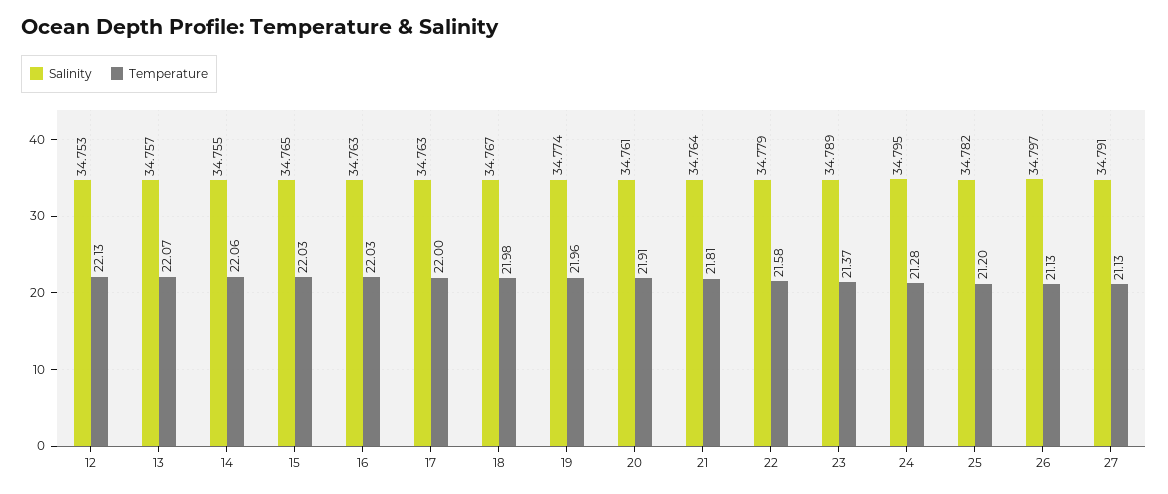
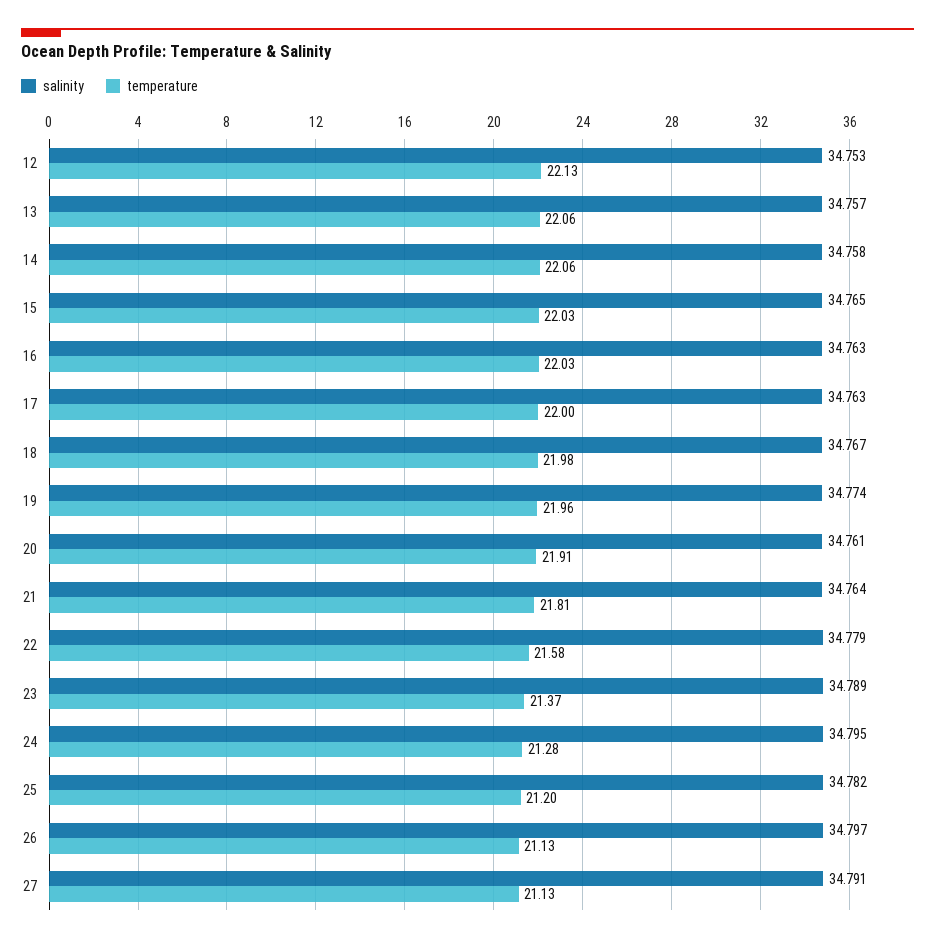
  {
    "Salinity": {
      "12": 34.753,
      "13": 34.757,
-     "14": 34.755,
+     "14": 34.758,
      "15": 34.765,
      "16": 34.763,
      "17": 34.763,
      "18": 34.767,
      "19": 34.774,
      "20": 34.761,
      "21": 34.764,
      "22": 34.779,
      "23": 34.789,
      "24": 34.795,
      "25": 34.782,
      "26": 34.797,
      "27": 34.791
    },
    "Temperature": {
      "12": 22.13,
-     "13": 22.07,
+     "13": 22.06,
      "14": 22.06,
      "15": 22.03,
      "16": 22.03,
      "17": 22,
      "18": 21.98,
      "19": 21.96,
      "20": 21.91,
      "21": 21.81,
      "22": 21.58,
      "23": 21.37,
      "24": 21.28,
      "25": 21.2,
      "26": 21.13,
      "27": 21.13
    }
  }

